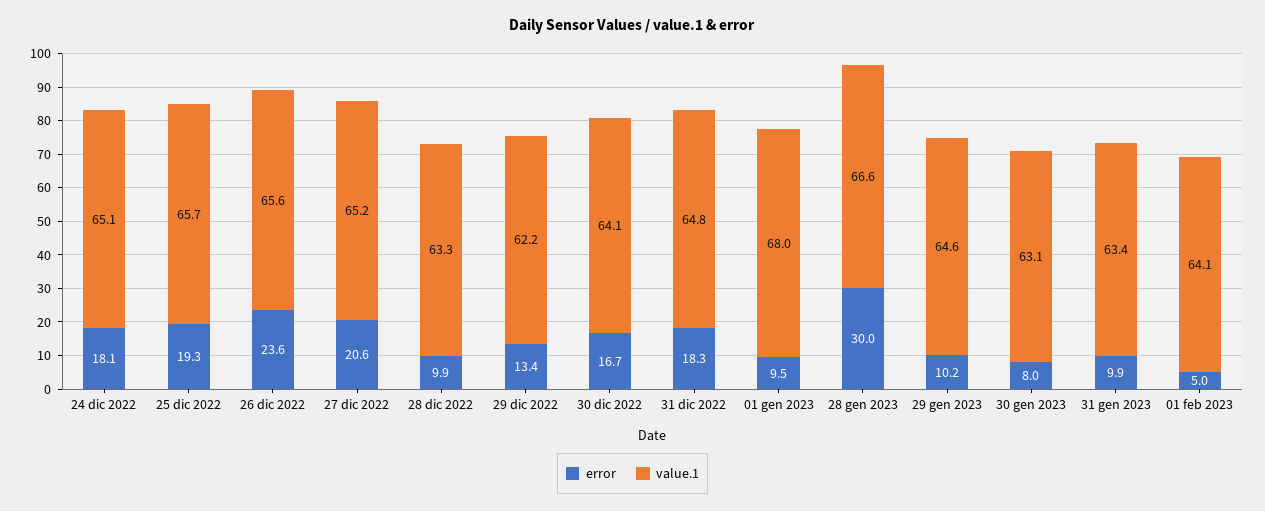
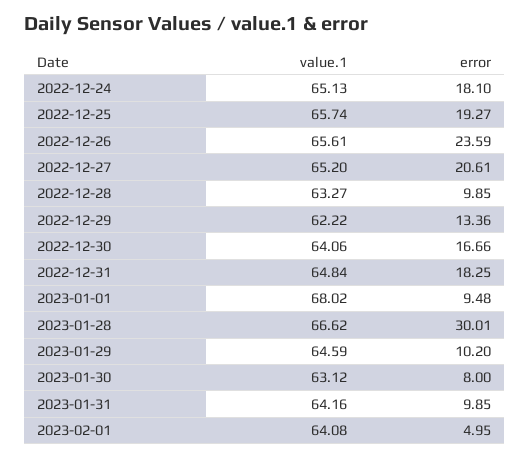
  {
    "error": {
      "24 dic 2022": 18.1,
      "25 dic 2022": 19.27,
      "26 dic 2022": 23.59,
      "27 dic 2022": 20.61,
      "28 dic 2022": 9.85,
      "29 dic 2022": 13.36,
      "30 dic 2022": 16.66,
      "31 dic 2022": 18.25,
      "01 gen 2023": 9.48,
      "28 gen 2023": 30.01,
      "29 gen 2023": 10.2,
      "30 gen 2023": 8,
      "31 gen 2023": 9.85,
      "01 feb 2023": 4.95
    },
    "value.1": {
      "24 dic 2022": 65.13,
      "25 dic 2022": 65.74,
      "26 dic 2022": 65.61,
      "27 dic 2022": 65.2,
      "28 dic 2022": 63.27,
      "29 dic 2022": 62.22,
      "30 dic 2022": 64.06,
      "31 dic 2022": 64.84,
      "01 gen 2023": 68.02,
      "28 gen 2023": 66.62,
      "29 gen 2023": 64.59,
      "30 gen 2023": 63.12,
-     "31 gen 2023": 63.4,
+     "31 gen 2023": 64.16,
      "01 feb 2023": 64.08
    }
  }

